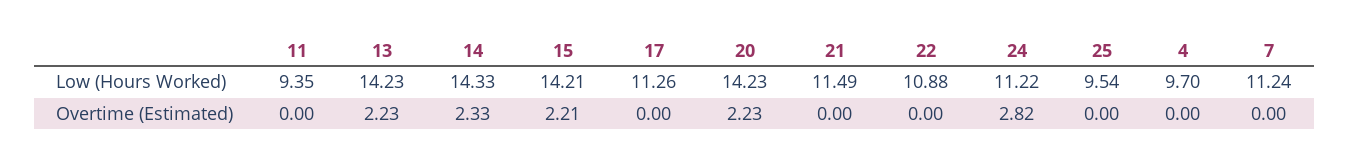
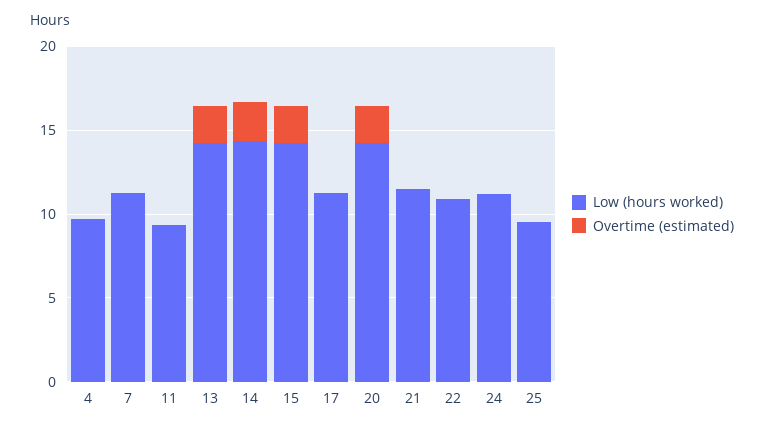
  {
    "Low (Hours Worked)": {
      "11": 9.35,
      "13": 14.23,
      "14": 14.33,
      "15": 14.21,
      "17": 11.26,
      "20": 14.23,
      "21": 11.49,
      "22": 10.88,
      "24": 11.22,
      "25": 9.54,
      "4": 9.7,
      "7": 11.24
    },
    "Overtime (Estimated)": {
      "11": 0,
      "13": 2.23,
      "14": 2.33,
      "15": 2.21,
      "17": 0,
      "20": 2.23,
      "21": 0,
      "22": 0,
-     "24": 2.82,
+     "24": 0,
      "25": 0,
      "4": 0,
      "7": 0
    }
  }

